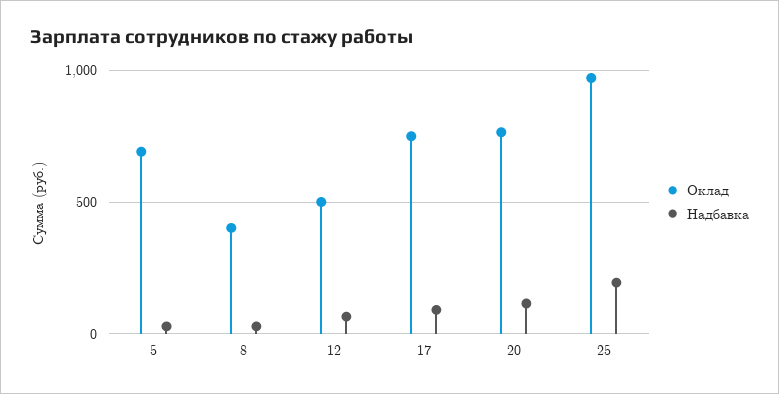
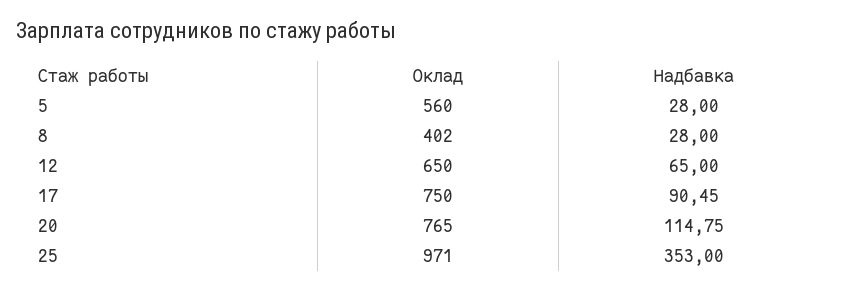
  {
    "Оклад": {
-     "5": 700,
+     "5": 560,
      "8": 402,
-     "12": 500,
+     "12": 650,
      "17": 750,
      "20": 765,
      "25": 971
    },
    "Надбавка": {
      "5": 28,
      "8": 28,
      "12": 65,
      "17": 90.45,
      "20": 114.75,
-     "25": 200
+     "25": 353
    }
  }

